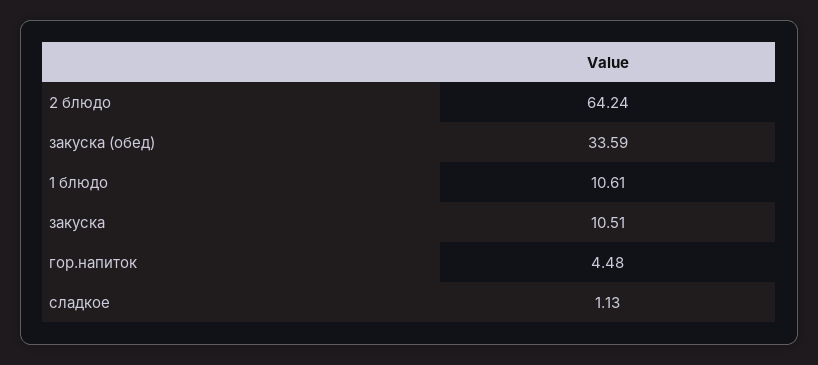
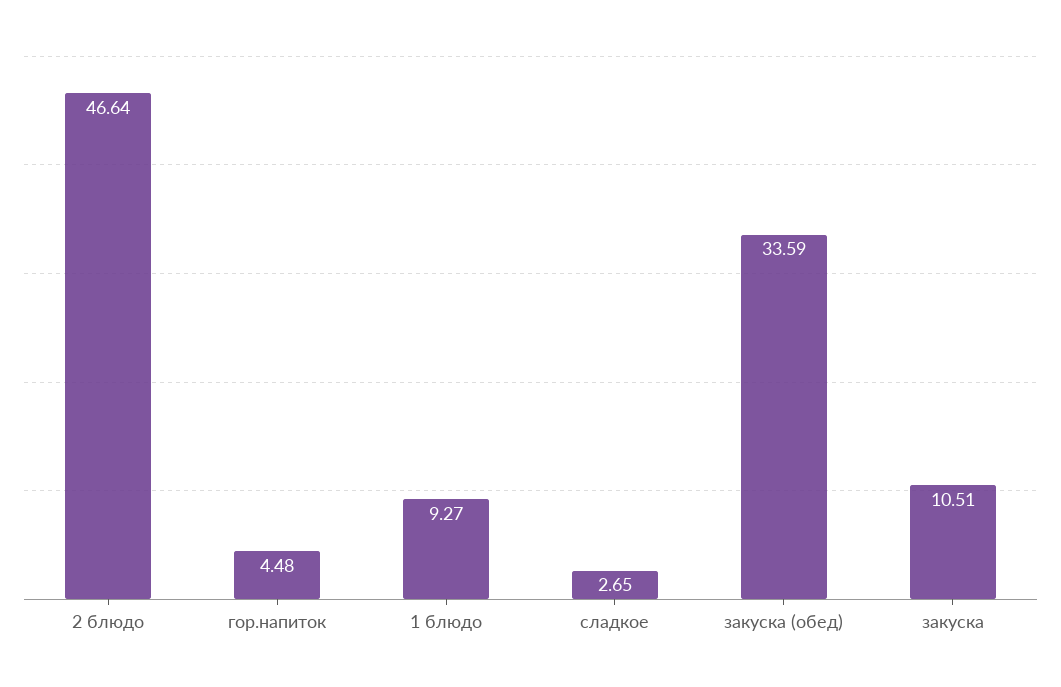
  {
-   "2 блюдо": 64.24,
+   "2 блюдо": 46.64,
    "закуска (обед)": 33.59,
-   "1 блюдо": 10.61,
+   "1 блюдо": 9.27,
    "закуска": 10.51,
    "гор.напиток": 4.48,
-   "сладкое": 1.13
+   "сладкое": 2.65
  }

